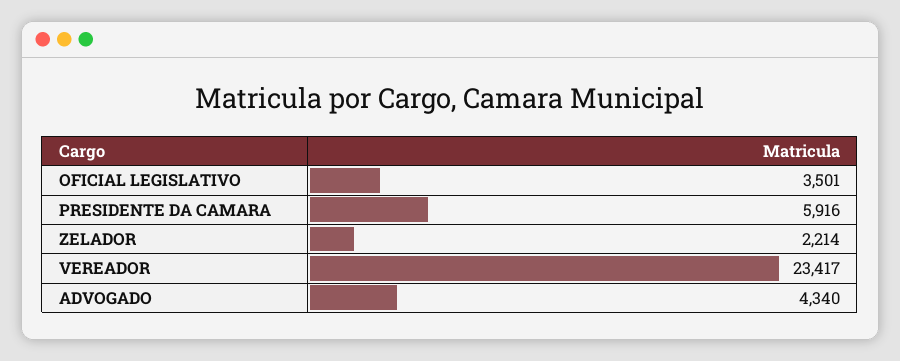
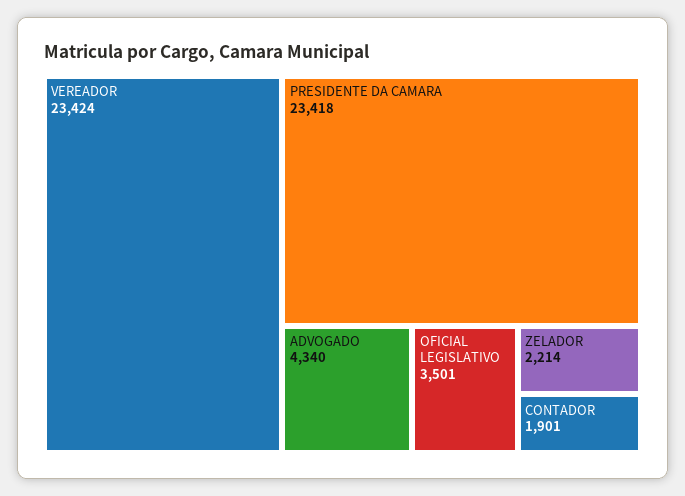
  {
    "OFICIAL LEGISLATIVO": 3501,
-   "PRESIDENTE DA CAMARA": 5916,
+   "PRESIDENTE DA CAMARA": 23418,
    "ZELADOR": 2214,
-   "VEREADOR": 23417,
+   "VEREADOR": 23424,
-   "ADVOGADO": 4340
+   "ADVOGADO": 4340,
+   "CONTADOR": 1901
  }

